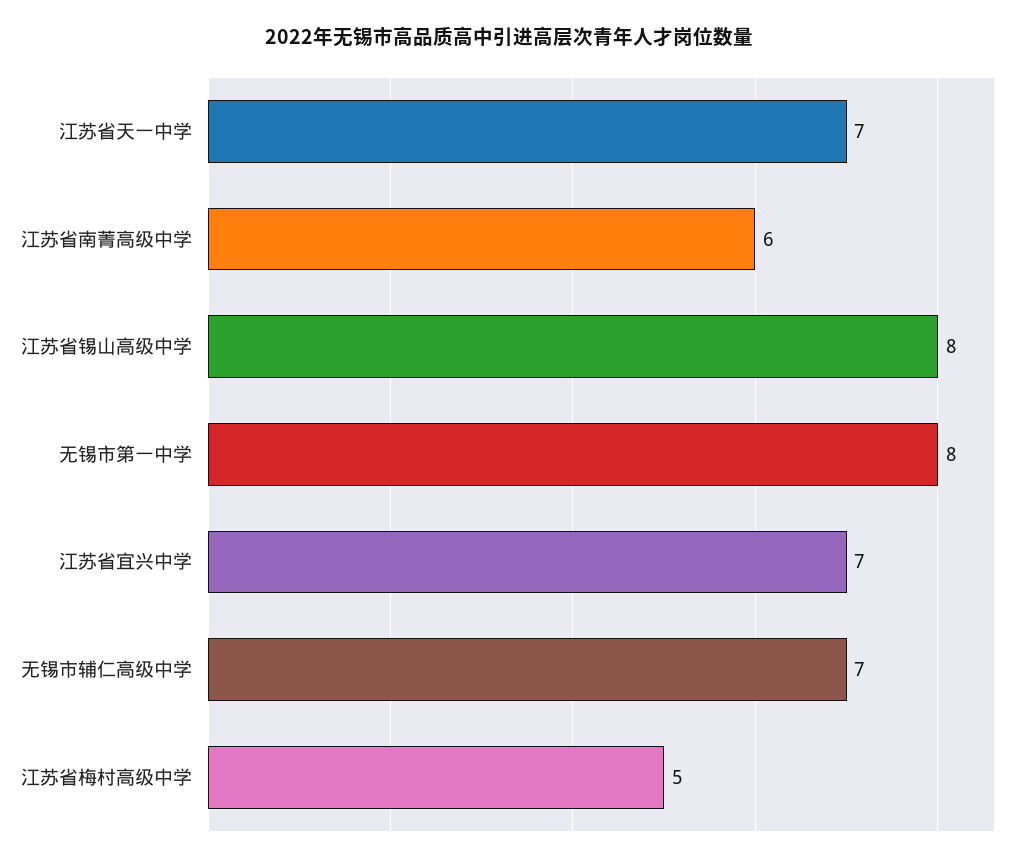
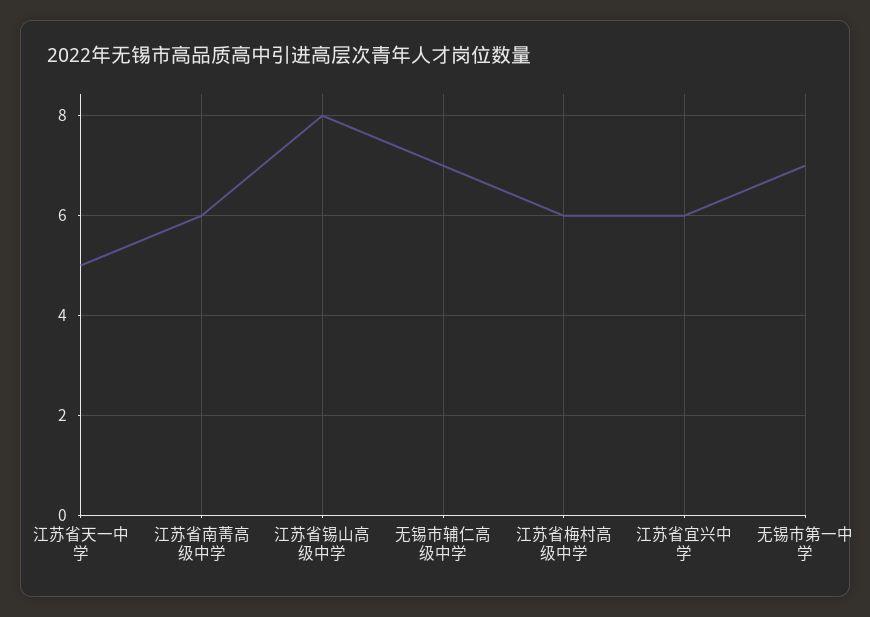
  {
-   "江苏省天一中学": 7,
+   "江苏省天一中学": 5,
    "江苏省南菁高级中学": 6,
    "江苏省锡山高级中学": 8,
-   "无锡市第一中学": 8,
+   "无锡市第一中学": 7,
-   "江苏省宜兴中学": 7,
+   "江苏省宜兴中学": 6,
    "无锡市辅仁高级中学": 7,
-   "江苏省梅村高级中学": 5
+   "江苏省梅村高级中学": 6
  }

